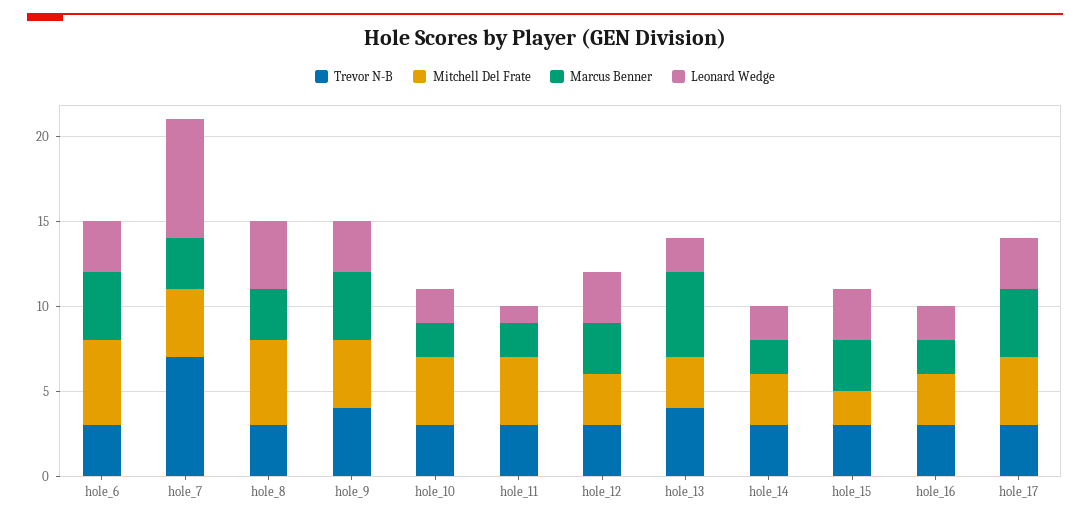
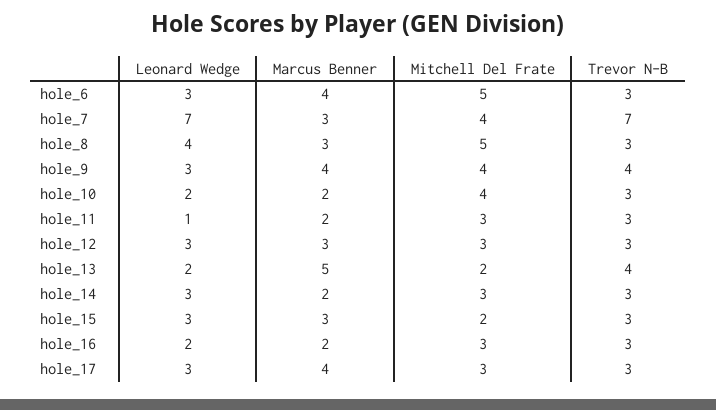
  {
    "Trevor N-B": {
      "hole_6": 3,
      "hole_7": 7,
      "hole_8": 3,
      "hole_9": 4,
      "hole_10": 3,
      "hole_11": 3,
      "hole_12": 3,
      "hole_13": 4,
      "hole_14": 3,
      "hole_15": 3,
      "hole_16": 3,
      "hole_17": 3
    },
    "Mitchell Del Frate": {
      "hole_6": 5,
      "hole_7": 4,
      "hole_8": 5,
      "hole_9": 4,
      "hole_10": 4,
-     "hole_11": 4,
+     "hole_11": 3,
      "hole_12": 3,
-     "hole_13": 3,
+     "hole_13": 2,
      "hole_14": 3,
      "hole_15": 2,
      "hole_16": 3,
-     "hole_17": 4
+     "hole_17": 3
    },
    "Marcus Benner": {
      "hole_6": 4,
      "hole_7": 3,
      "hole_8": 3,
      "hole_9": 4,
      "hole_10": 2,
      "hole_11": 2,
      "hole_12": 3,
      "hole_13": 5,
      "hole_14": 2,
      "hole_15": 3,
      "hole_16": 2,
      "hole_17": 4
    },
    "Leonard Wedge": {
      "hole_6": 3,
      "hole_7": 7,
      "hole_8": 4,
      "hole_9": 3,
      "hole_10": 2,
      "hole_11": 1,
      "hole_12": 3,
      "hole_13": 2,
-     "hole_14": 2,
+     "hole_14": 3,
      "hole_15": 3,
      "hole_16": 2,
      "hole_17": 3
    }
  }

